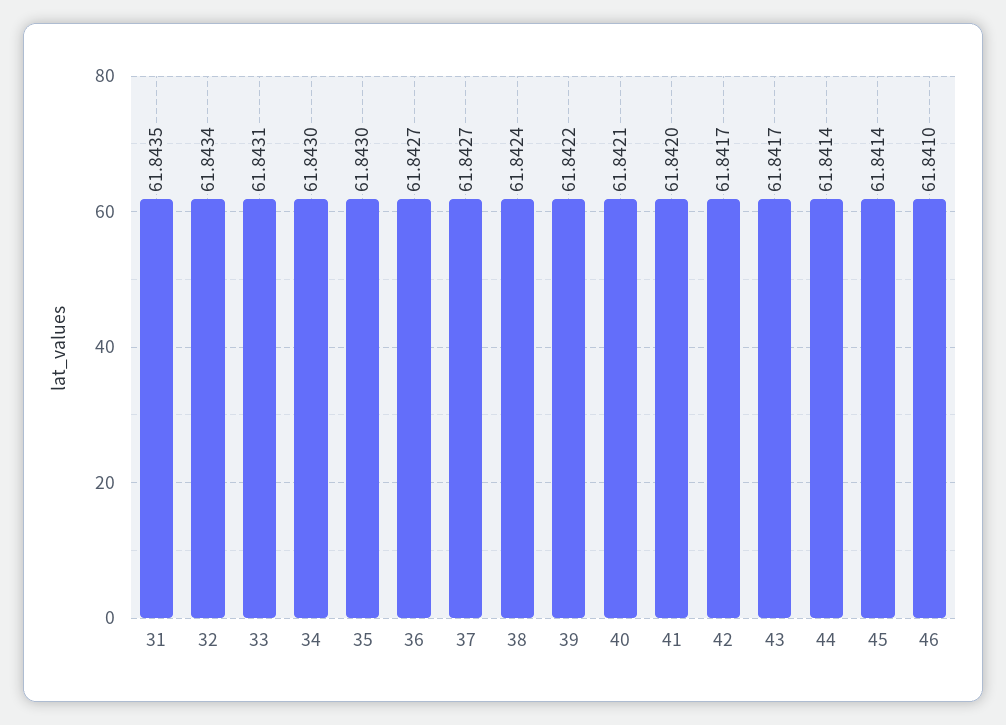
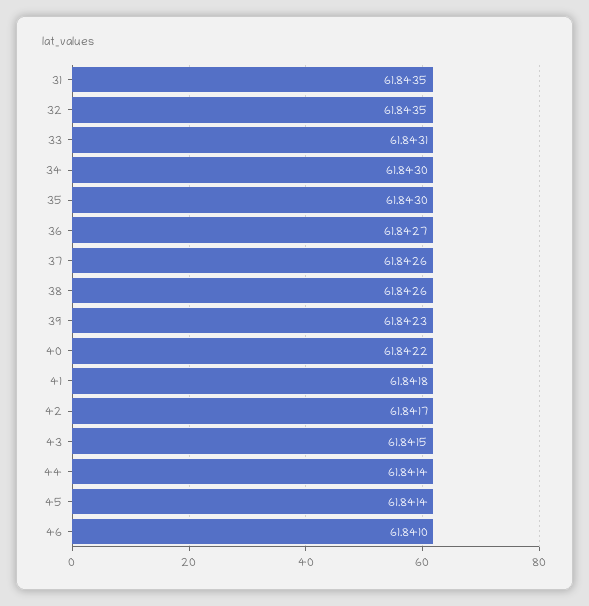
  {
    "31": 61.8435,
-   "32": 61.8434,
+   "32": 61.8435,
    "33": 61.8431,
    "34": 61.843,
    "35": 61.843,
    "36": 61.8427,
-   "37": 61.8427,
+   "37": 61.8426,
-   "38": 61.8424,
+   "38": 61.8426,
-   "39": 61.8422,
+   "39": 61.8423,
-   "40": 61.8421,
+   "40": 61.8422,
-   "41": 61.842,
+   "41": 61.8418,
    "42": 61.8417,
-   "43": 61.8417,
+   "43": 61.8415,
    "44": 61.8414,
    "45": 61.8414,
    "46": 61.841
  }

